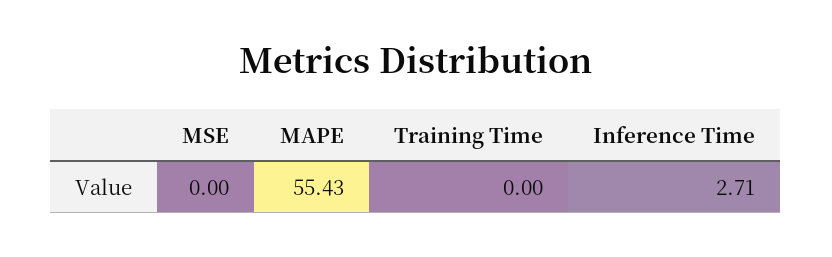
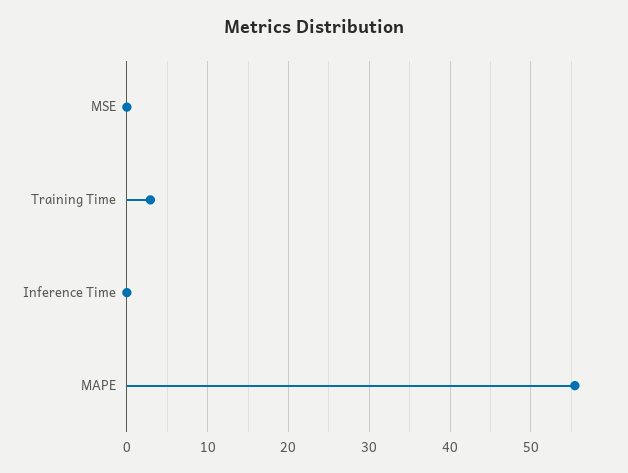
  {
    "MSE": 0,
    "MAPE": 55.43,
-   "Training Time": 0,
+   "Training Time": 3,
-   "Inference Time": 2.71
+   "Inference Time": 0
  }

